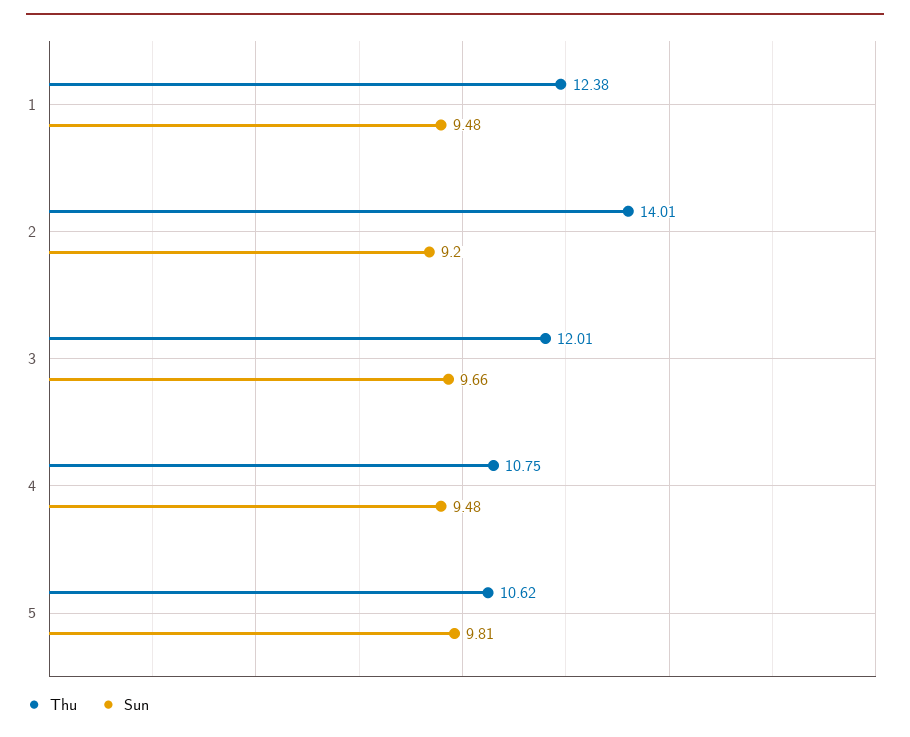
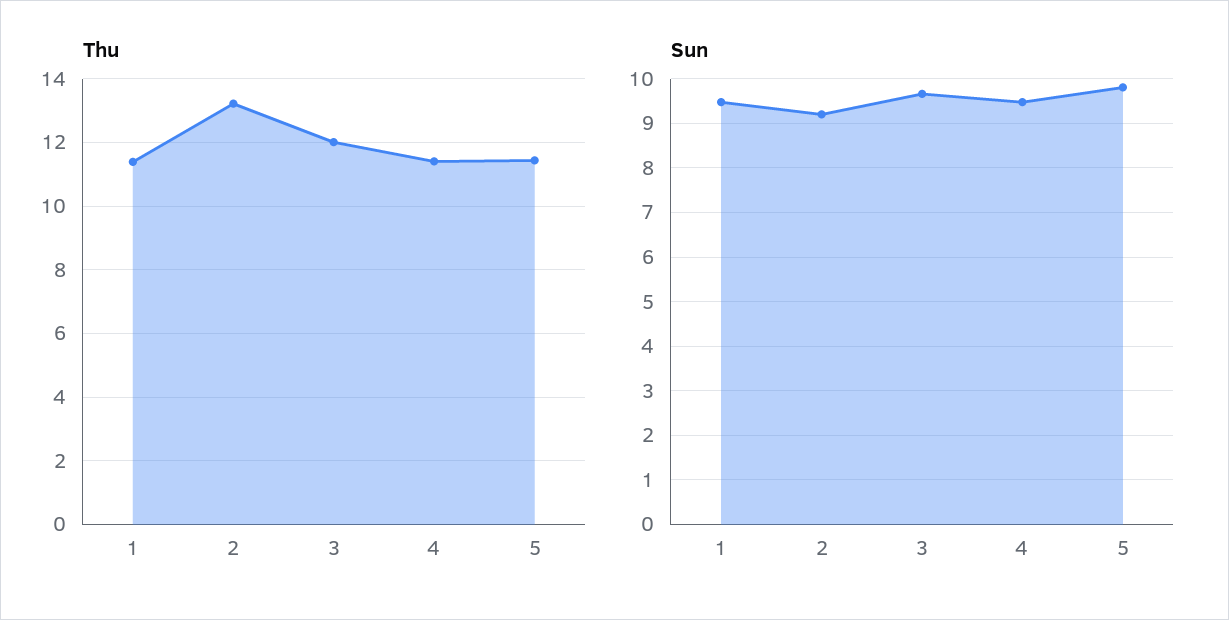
  {
    "Thu": {
-     "1": 12.38,
+     "1": 11.4,
-     "2": 14.01,
+     "2": 13.2,
      "3": 12.01,
-     "4": 10.75,
+     "4": 11.4,
-     "5": 10.62
+     "5": 11.4
    },
    "Sun": {
      "1": 9.48,
      "2": 9.2,
      "3": 9.66,
      "4": 9.48,
      "5": 9.81
    }
  }

